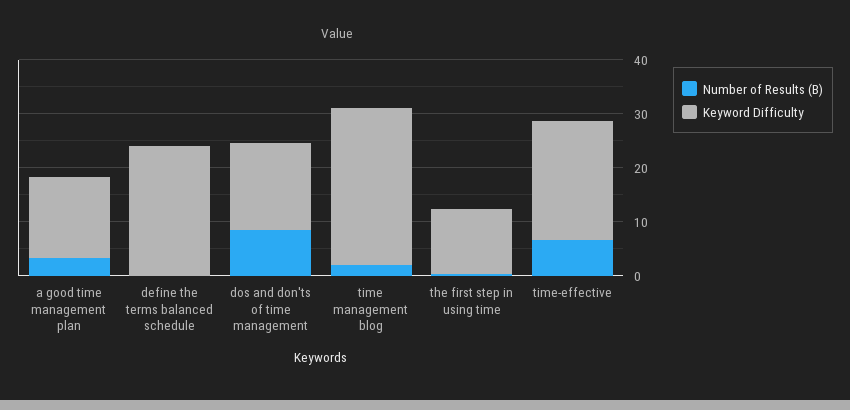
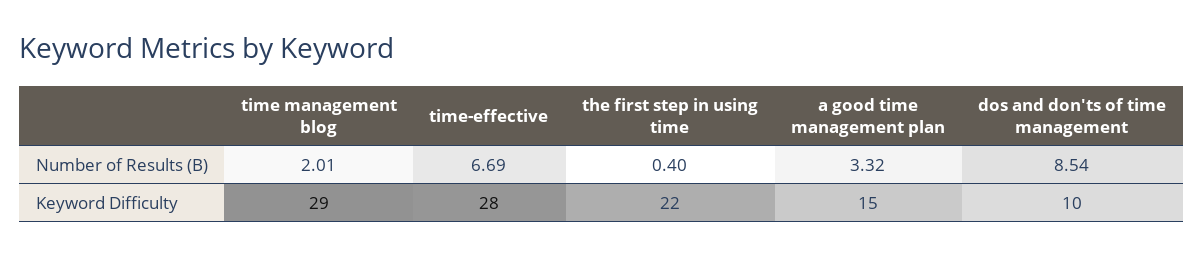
  {
    "Number of Results (B)": {
      "a good time management plan": 3.32,
-     "define the terms balanced schedule": 0,
      "dos and don'ts of time management": 8.54,
      "time management blog": 2.01,
      "the first step in using time": 0.4,
      "time-effective": 6.69
    },
    "Keyword Difficulty": {
      "a good time management plan": 15,
-     "define the terms balanced schedule": 24,
-     "dos and don'ts of time management": 16,
+     "dos and don'ts of time management": 10,
      "time management blog": 29,
-     "the first step in using time": 12,
+     "the first step in using time": 22,
-     "time-effective": 22
+     "time-effective": 28
    }
  }

